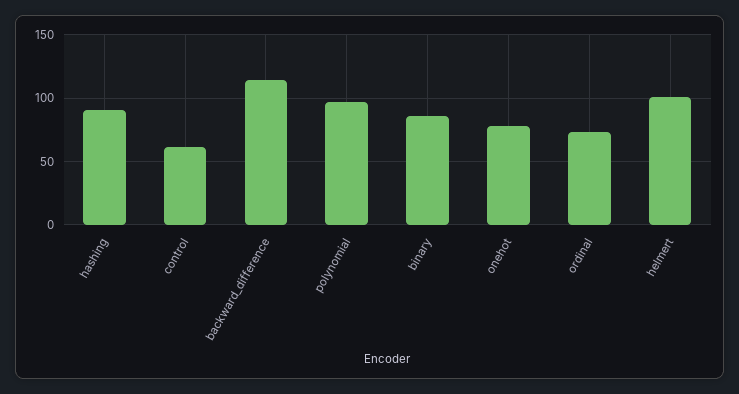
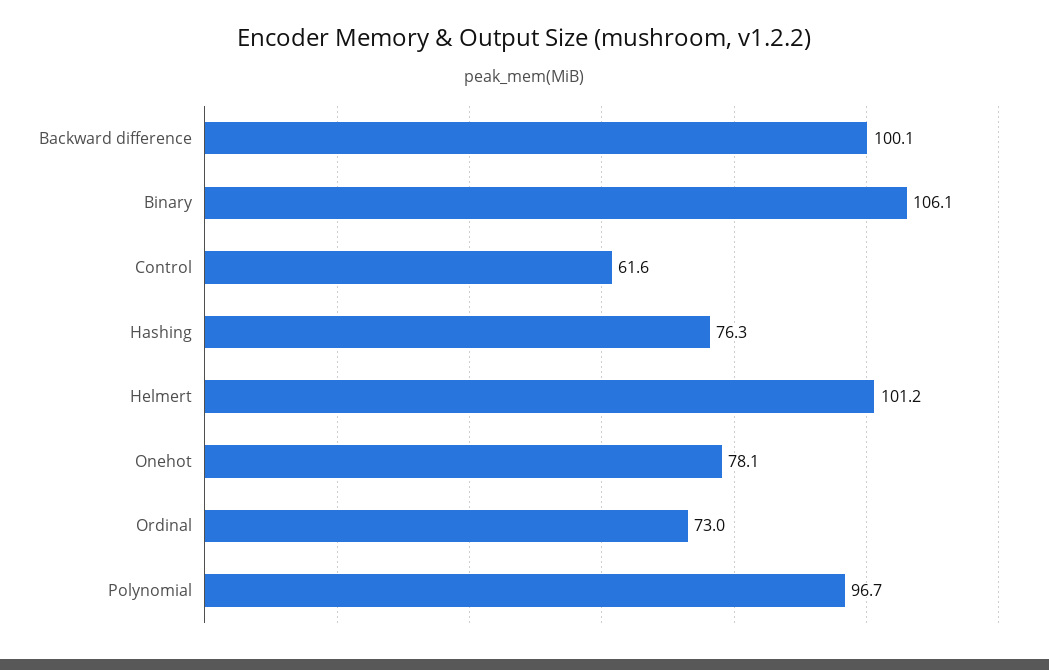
  {
-   "hashing": 90,
+   "hashing": 76.3,
    "control": 61.6,
-   "backward_difference": 115,
+   "backward_difference": 100.1,
    "polynomial": 96.7,
-   "binary": 85,
+   "binary": 106.1,
    "onehot": 78.1,
    "ordinal": 73,
    "helmert": 101.2
  }

